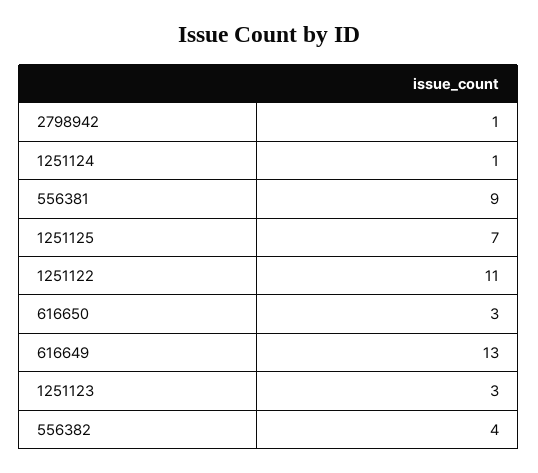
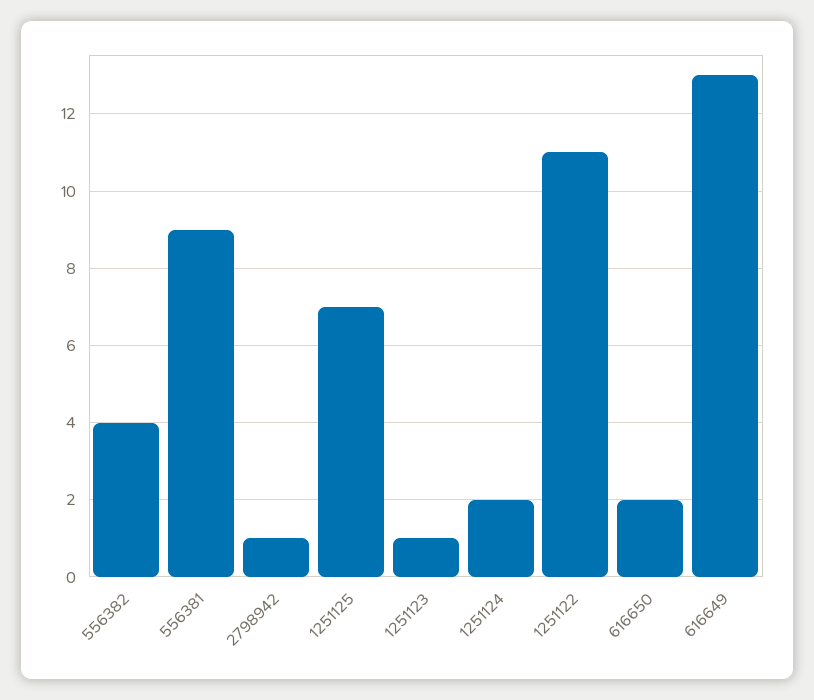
  {
    "2798942": 1,
-   "1251124": 1,
+   "1251124": 2,
    "556381": 9,
    "1251125": 7,
    "1251122": 11,
-   "616650": 3,
+   "616650": 2,
    "616649": 13,
-   "1251123": 3,
+   "1251123": 1,
    "556382": 4
  }

